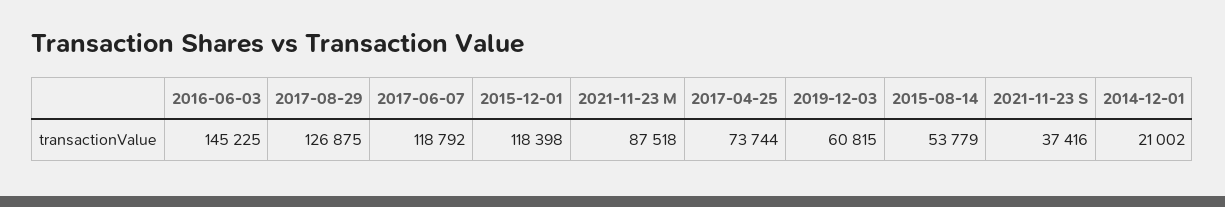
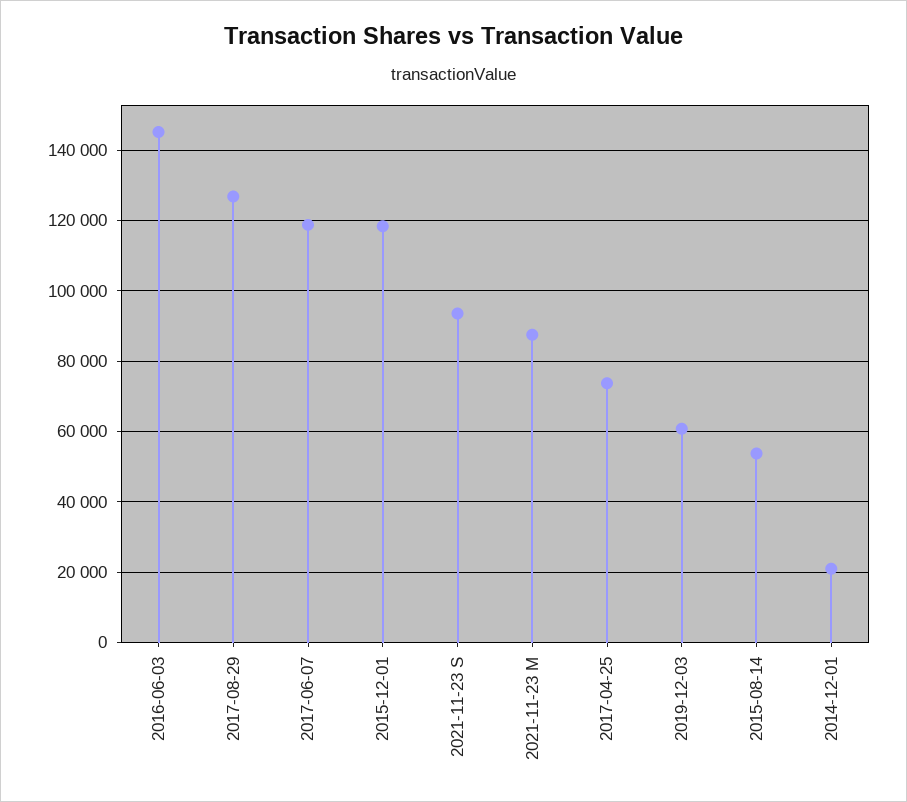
  {
    "2016-06-03": 145225,
    "2017-08-29": 126875,
    "2017-06-07": 118792,
    "2015-12-01": 118398,
    "2021-11-23 M": 87518,
    "2017-04-25": 73744,
    "2019-12-03": 60815,
    "2015-08-14": 53779,
-   "2021-11-23 S": 37416,
+   "2021-11-23 S": 94000,
    "2014-12-01": 21002
  }

